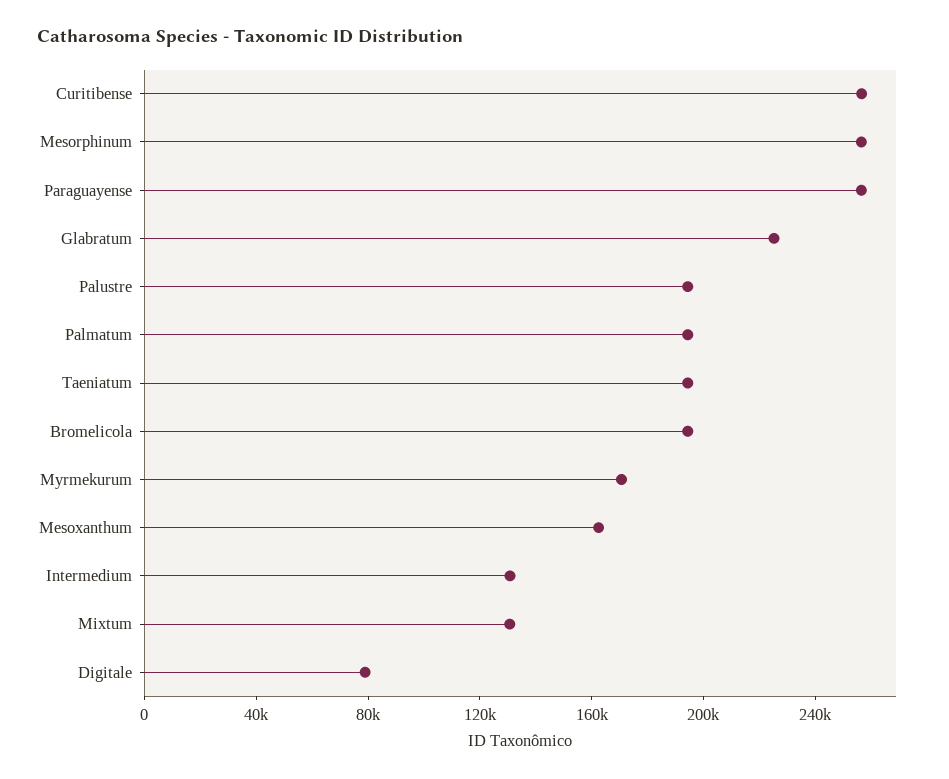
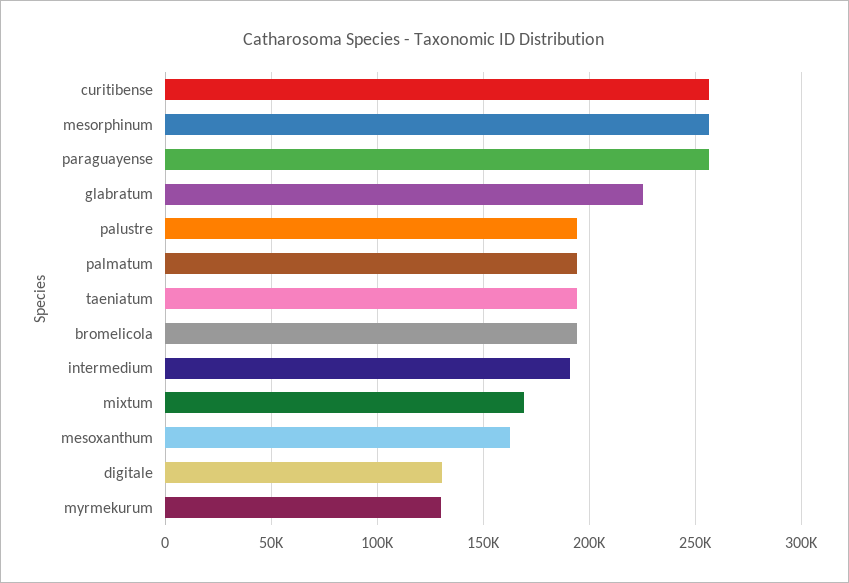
  {
    "Curitibense": 255000,
    "Mesorphinum": 255000,
    "Paraguayense": 255000,
    "Glabratum": 225000,
    "Palustre": 195000,
    "Palmatum": 195000,
    "Taeniatum": 195000,
    "Bromelicola": 195000,
-   "Myrmekurum": 170000,
+   "Myrmekurum": 130000,
    "Mesoxanthum": 160000,
-   "Intermedium": 130000,
+   "Intermedium": 190000,
-   "Mixtum": 130000,
+   "Mixtum": 170000,
-   "Digitale": 80000
+   "Digitale": 130000
  }

